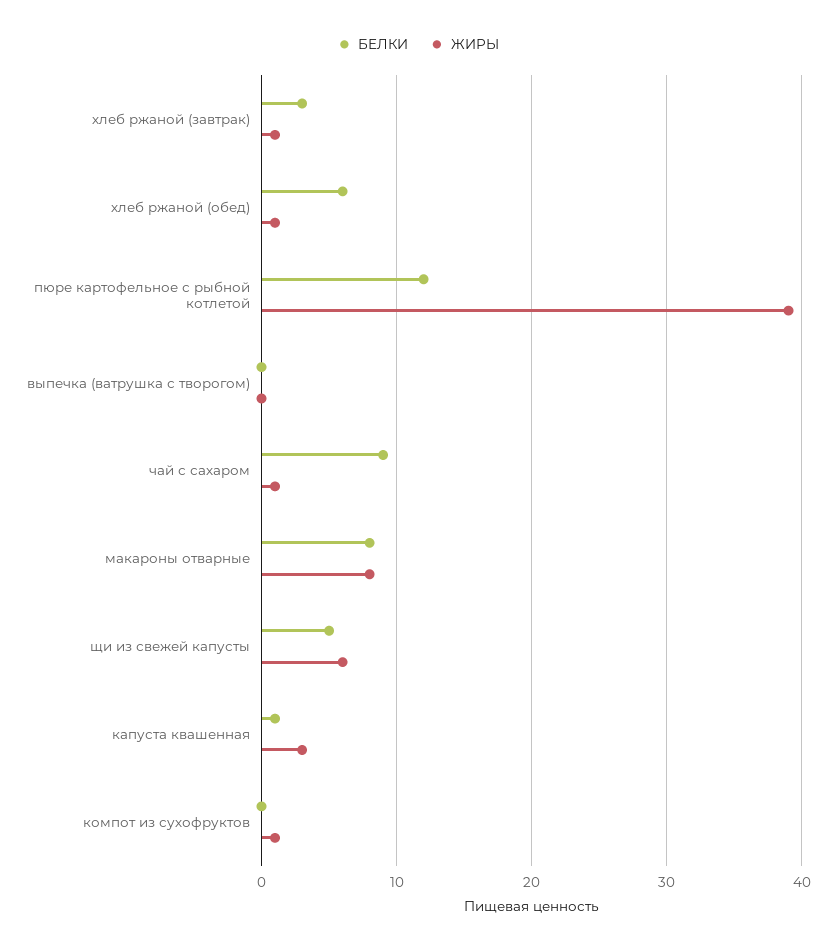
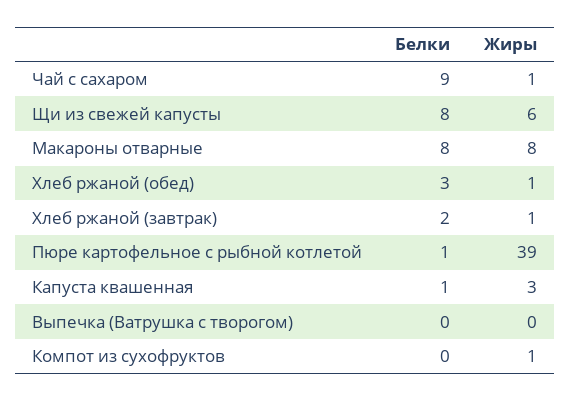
  {
    "БЕЛКИ": {
-     "хлеб ржаной (завтрак)": 3,
+     "хлеб ржаной (завтрак)": 2,
-     "хлеб ржаной (обед)": 6,
+     "хлеб ржаной (обед)": 3,
-     "пюре картофельное с рыбной котлетой": 12,
+     "пюре картофельное с рыбной котлетой": 1,
      "выпечка (ватрушка с творогом)": 0,
      "чай с сахаром": 9,
      "макароны отварные": 8,
-     "щи из свежей капусты": 5,
+     "щи из свежей капусты": 8,
      "капуста квашенная": 1,
      "компот из сухофруктов": 0
    },
    "ЖИРЫ": {
      "хлеб ржаной (завтрак)": 1,
      "хлеб ржаной (обед)": 1,
      "пюре картофельное с рыбной котлетой": 39,
      "выпечка (ватрушка с творогом)": 0,
      "чай с сахаром": 1,
      "макароны отварные": 8,
      "щи из свежей капусты": 6,
      "капуста квашенная": 3,
      "компот из сухофруктов": 1
    }
  }

